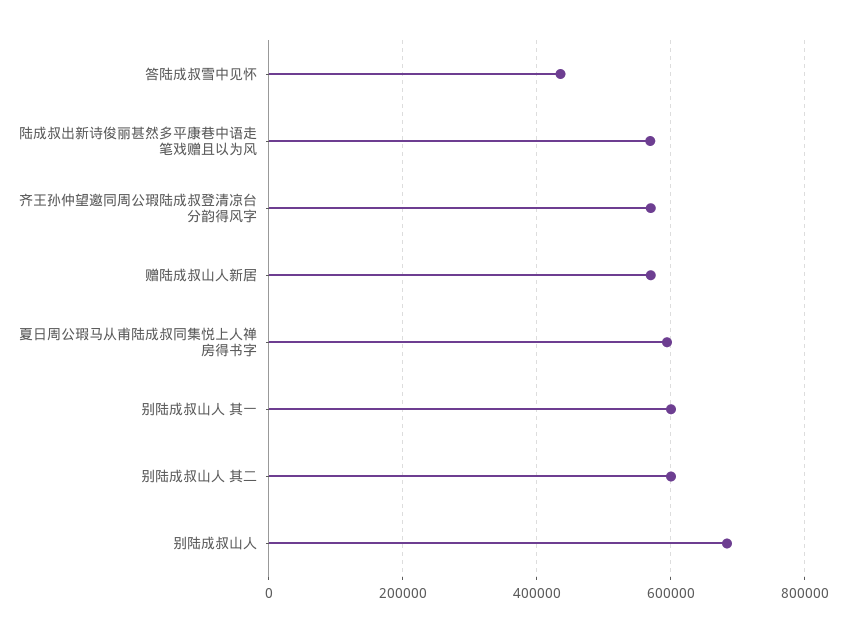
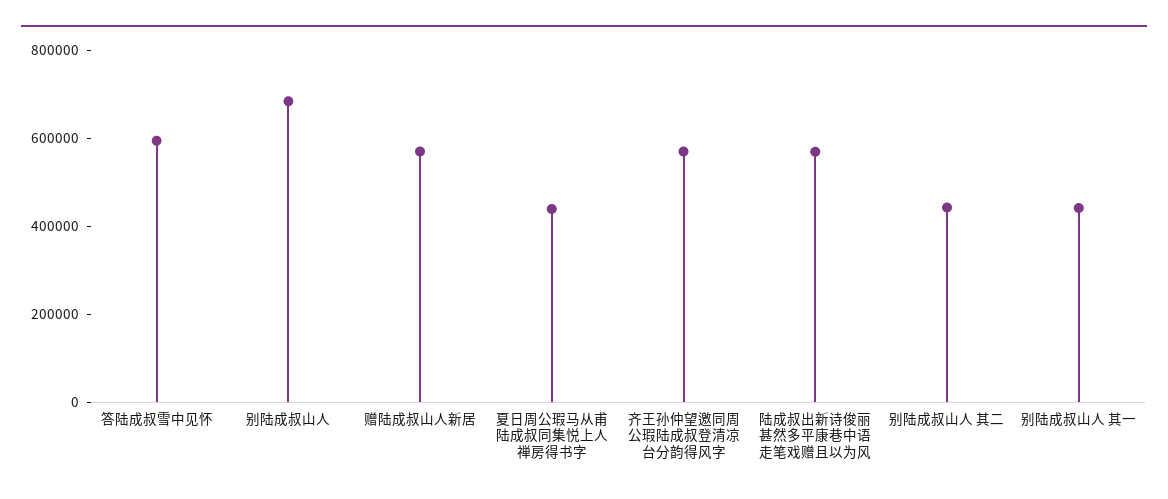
  {
-   "答陆成叔雪中见怀": 440000,
+   "答陆成叔雪中见怀": 600000,
    "陆成叔出新诗俊丽甚然多平康巷中语走笔戏赠且以为风": 560000,
    "齐王孙仲望邀同周公瑕陆成叔登清凉台分韵得风字": 580000,
    "赠陆成叔山人新居": 580000,
-   "夏日周公瑕马从甫陆成叔同集悦上人禅房得书字": 600000,
+   "夏日周公瑕马从甫陆成叔同集悦上人禅房得书字": 450000,
-   "别陆成叔山人 其一": 600000,
+   "别陆成叔山人 其一": 450000,
-   "别陆成叔山人 其二": 600000,
+   "别陆成叔山人 其二": 450000,
    "别陆成叔山人": 680000
  }

